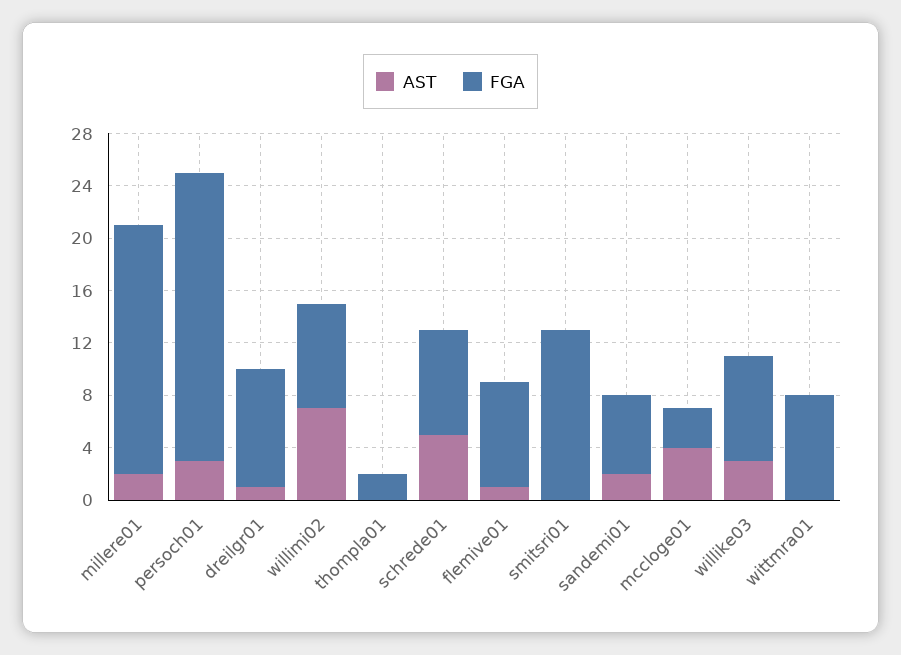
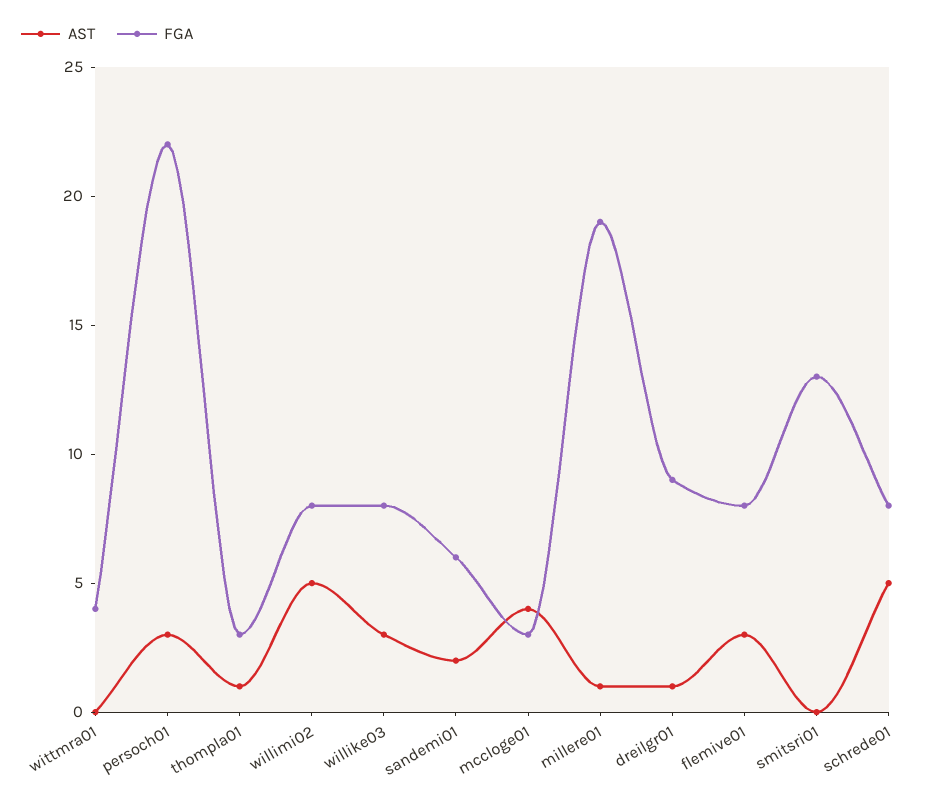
  {
    "AST": {
-     "millere01": 2,
+     "millere01": 1,
      "persoch01": 3,
      "dreilgr01": 1,
-     "willimi02": 7,
+     "willimi02": 5,
-     "thompla01": 0,
+     "thompla01": 1,
      "schrede01": 5,
-     "flemive01": 1,
+     "flemive01": 3,
      "smitsri01": 0,
      "sandemi01": 2,
      "mccloge01": 4,
      "willike03": 3,
      "wittmra01": 0
    },
    "FGA": {
      "millere01": 19,
      "persoch01": 22,
      "dreilgr01": 9,
      "willimi02": 8,
-     "thompla01": 2,
+     "thompla01": 3,
      "schrede01": 8,
      "flemive01": 8,
      "smitsri01": 13,
      "sandemi01": 6,
      "mccloge01": 3,
      "willike03": 8,
-     "wittmra01": 8
+     "wittmra01": 4
    }
  }

